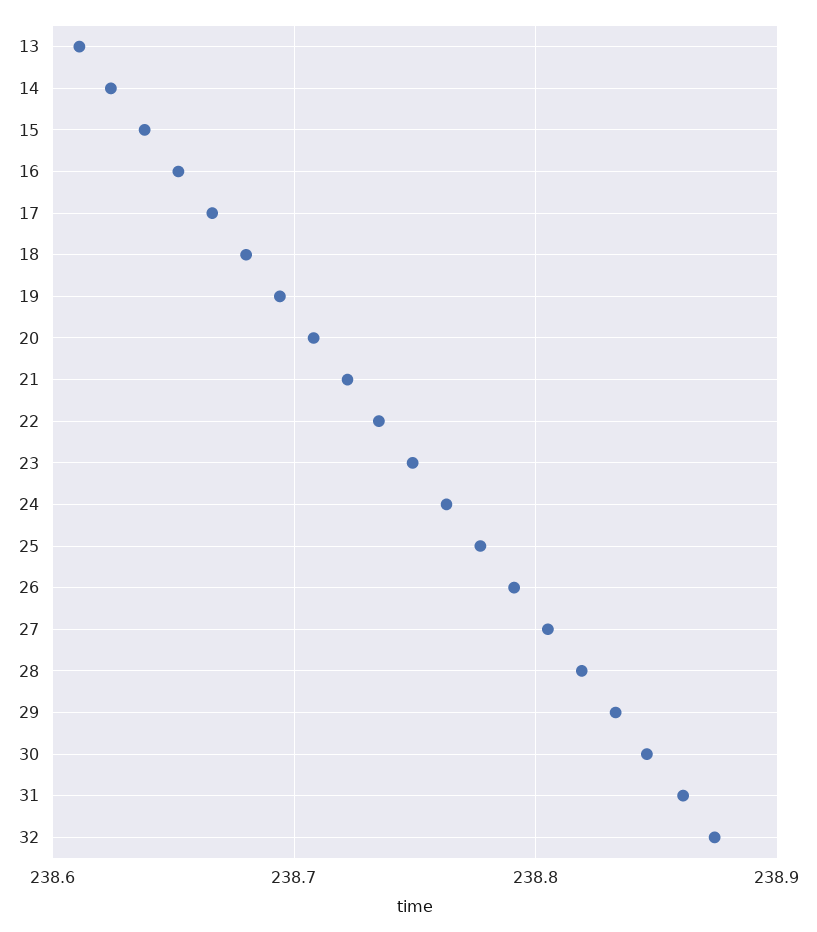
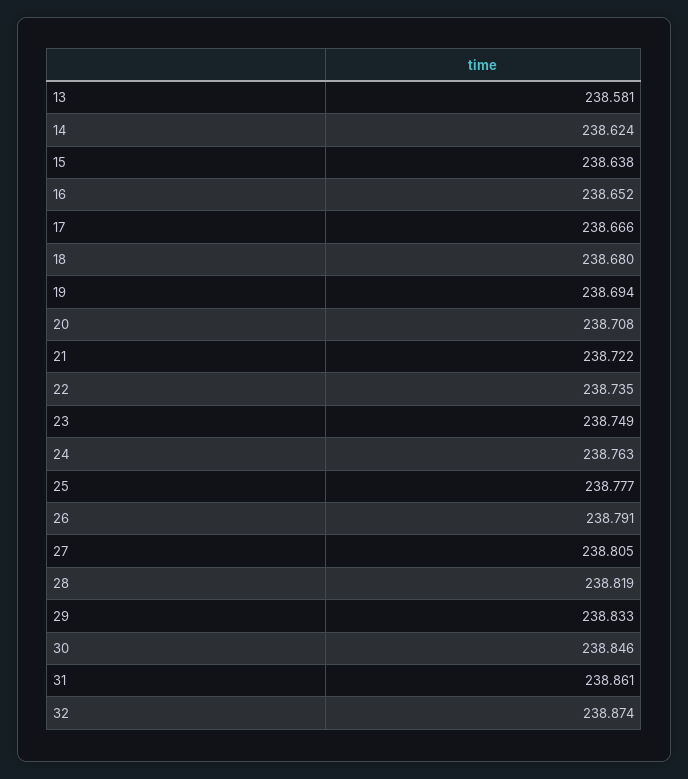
  {
-   "13": 238.61,
+   "13": 238.581,
    "14": 238.624,
    "15": 238.638,
    "16": 238.652,
    "17": 238.666,
    "18": 238.68,
    "19": 238.694,
    "20": 238.708,
    "21": 238.722,
    "22": 238.735,
    "23": 238.749,
    "24": 238.763,
    "25": 238.777,
    "26": 238.791,
    "27": 238.805,
    "28": 238.819,
    "29": 238.833,
    "30": 238.846,
    "31": 238.861,
    "32": 238.874
  }

